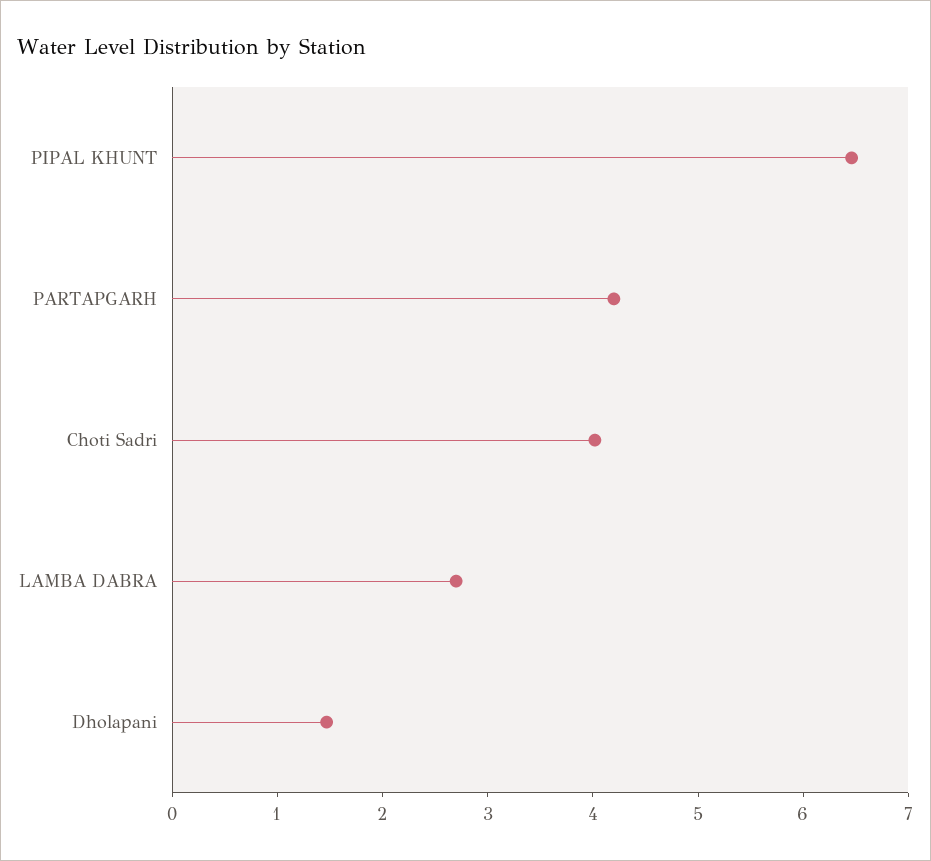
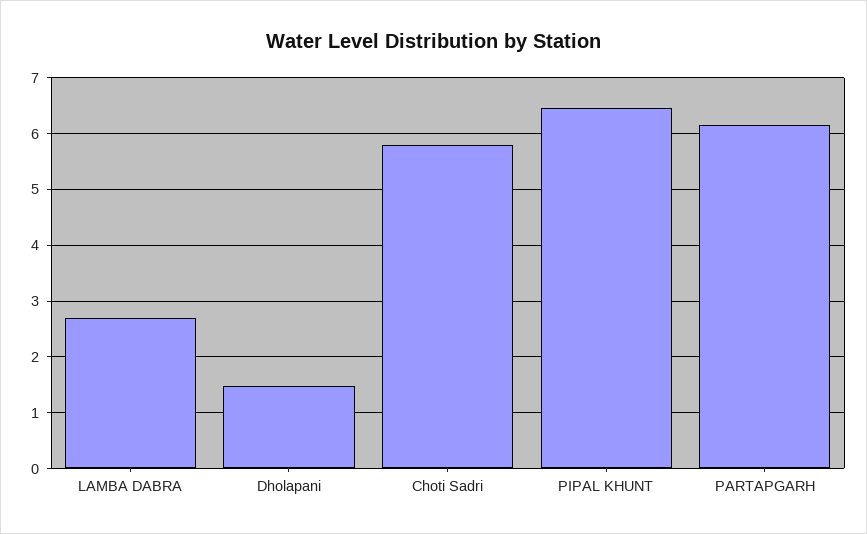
  {
    "PIPAL KHUNT": 6.4,
-   "PARTAPGARH": 4.2,
+   "PARTAPGARH": 6.2,
-   "Choti Sadri": 4,
+   "Choti Sadri": 5.8,
    "LAMBA DABRA": 2.8,
    "Dholapani": 1.4
  }

